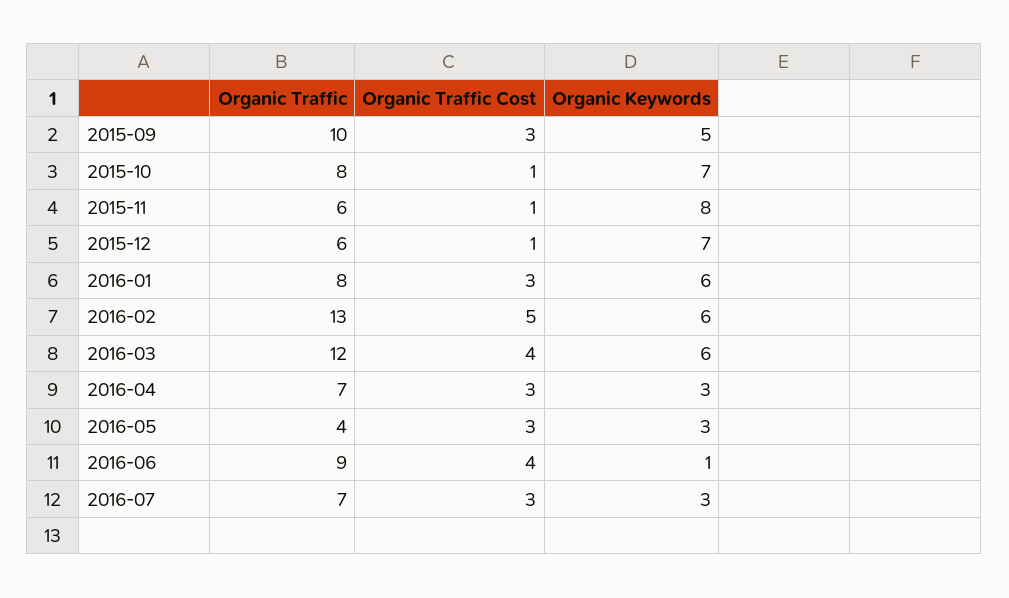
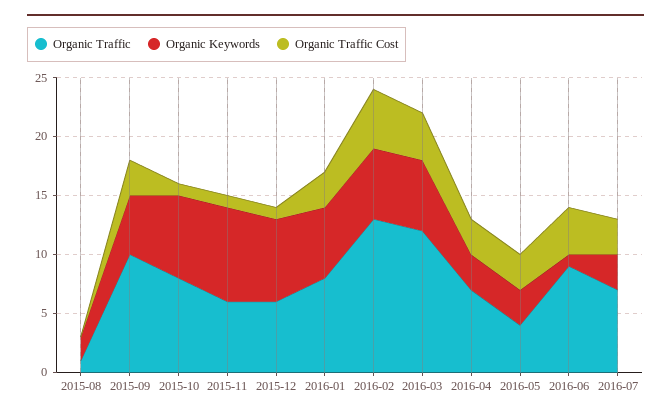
  {
    "Organic Traffic": {
      "2015-09": 10,
      "2015-10": 8,
      "2015-11": 6,
      "2015-12": 6,
      "2016-01": 8,
      "2016-02": 13,
      "2016-03": 12,
      "2016-04": 7,
      "2016-05": 4,
      "2016-06": 9,
-     "2016-07": 7
+     "2016-07": 7,
+     "2015-08": 1
    },
    "Organic Traffic Cost": {
      "2015-09": 3,
      "2015-10": 1,
      "2015-11": 1,
      "2015-12": 1,
      "2016-01": 3,
      "2016-02": 5,
      "2016-03": 4,
      "2016-04": 3,
      "2016-05": 3,
      "2016-06": 4,
-     "2016-07": 3
+     "2016-07": 3,
+     "2015-08": 0
    },
    "Organic Keywords": {
      "2015-09": 5,
      "2015-10": 7,
      "2015-11": 8,
      "2015-12": 7,
      "2016-01": 6,
      "2016-02": 6,
      "2016-03": 6,
      "2016-04": 3,
      "2016-05": 3,
      "2016-06": 1,
-     "2016-07": 3
+     "2016-07": 3,
+     "2015-08": 2
    }
  }

